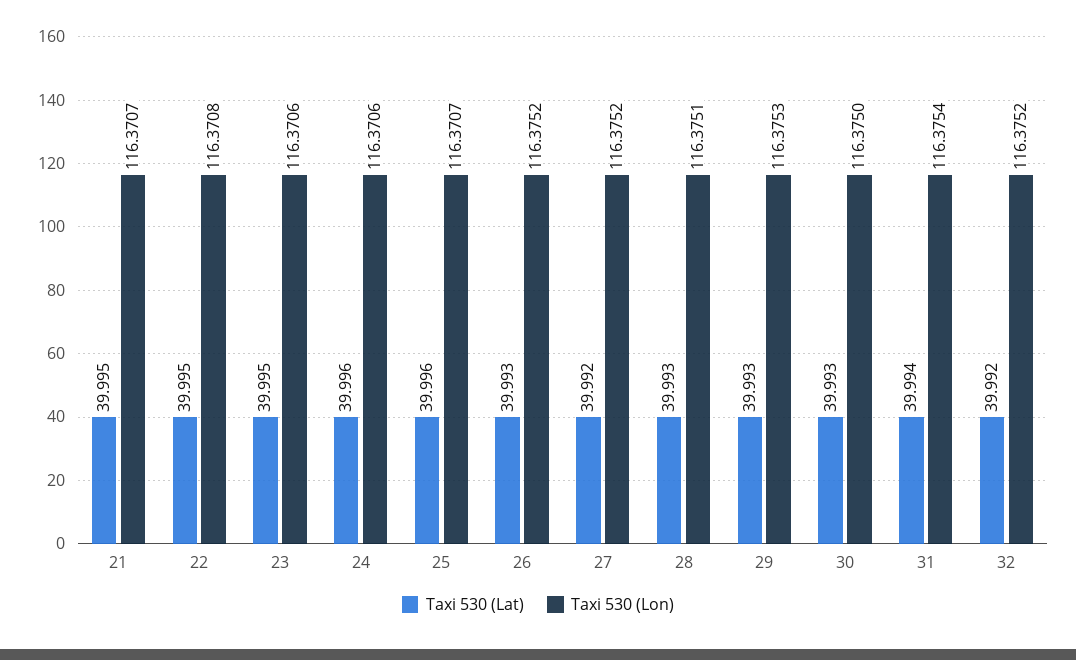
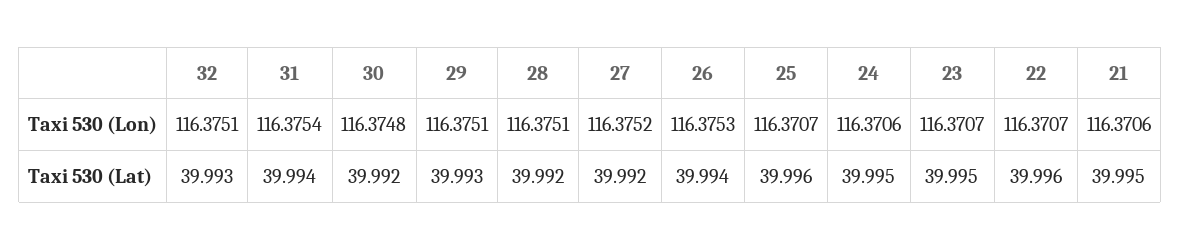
  {
    "Taxi 530 (Lat)": {
      "21": 39.995,
-     "22": 39.995,
+     "22": 39.996,
      "23": 39.995,
-     "24": 39.996,
+     "24": 39.995,
      "25": 39.996,
-     "26": 39.993,
+     "26": 39.994,
      "27": 39.992,
-     "28": 39.993,
+     "28": 39.992,
      "29": 39.993,
-     "30": 39.993,
+     "30": 39.992,
      "31": 39.994,
-     "32": 39.992
+     "32": 39.993
    },
    "Taxi 530 (Lon)": {
-     "21": 116.3707,
+     "21": 116.3706,
-     "22": 116.3708,
+     "22": 116.3707,
-     "23": 116.3706,
+     "23": 116.3707,
      "24": 116.3706,
      "25": 116.3707,
-     "26": 116.3752,
+     "26": 116.3753,
      "27": 116.3752,
      "28": 116.3751,
-     "29": 116.3753,
+     "29": 116.3751,
-     "30": 116.375,
+     "30": 116.3748,
      "31": 116.3754,
-     "32": 116.3752
+     "32": 116.3751
    }
  }

